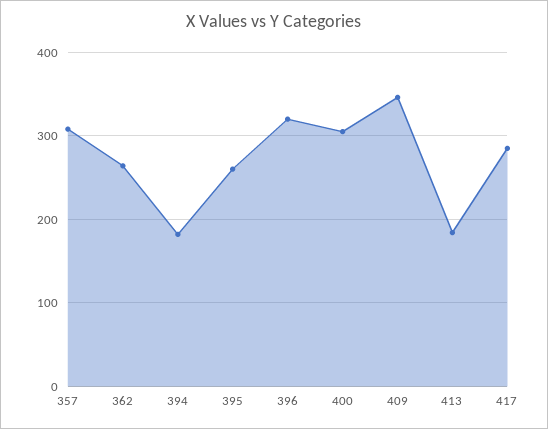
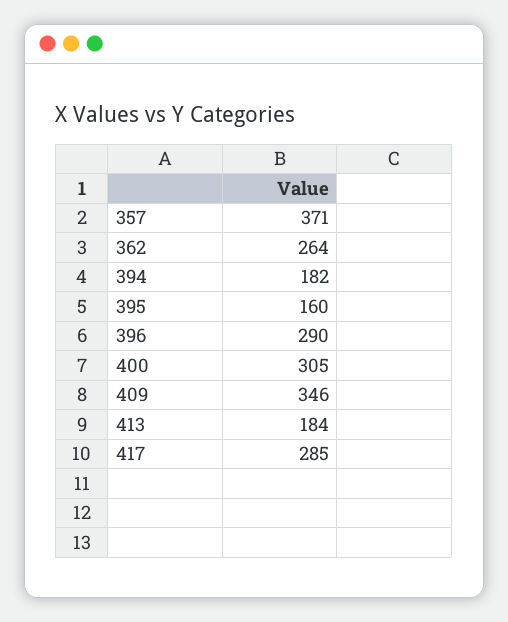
  {
-   "357": 310,
+   "357": 371,
    "362": 264,
    "394": 182,
-   "395": 260,
+   "395": 160,
-   "396": 320,
+   "396": 290,
    "400": 305,
    "409": 346,
    "413": 184,
    "417": 285
  }

